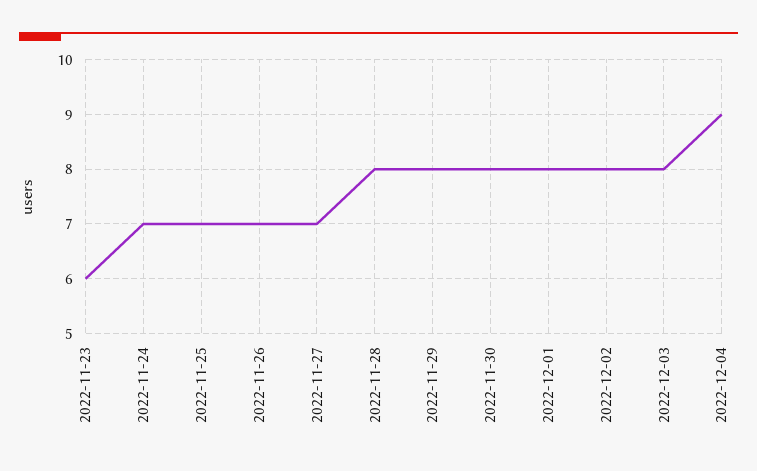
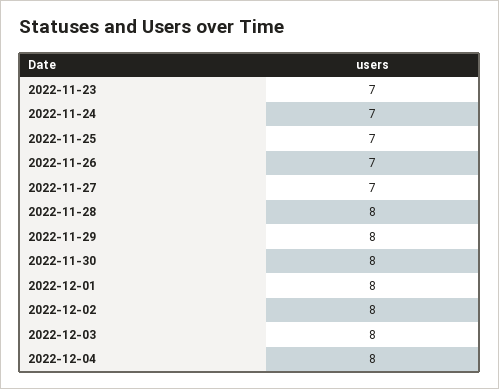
  {
-   "2022-11-23": 6,
+   "2022-11-23": 7,
    "2022-11-24": 7,
    "2022-11-25": 7,
    "2022-11-26": 7,
    "2022-11-27": 7,
    "2022-11-28": 8,
    "2022-11-29": 8,
    "2022-11-30": 8,
    "2022-12-01": 8,
    "2022-12-02": 8,
    "2022-12-03": 8,
-   "2022-12-04": 9
+   "2022-12-04": 8
  }

